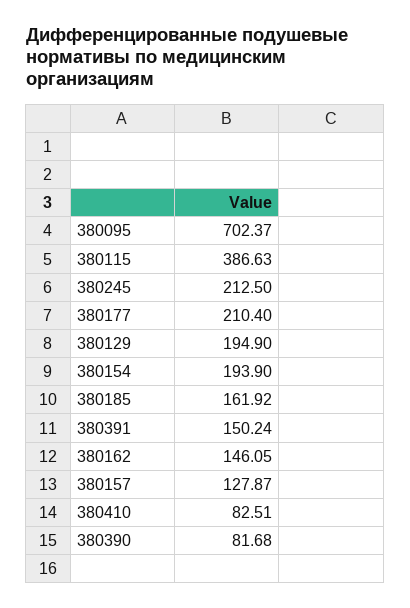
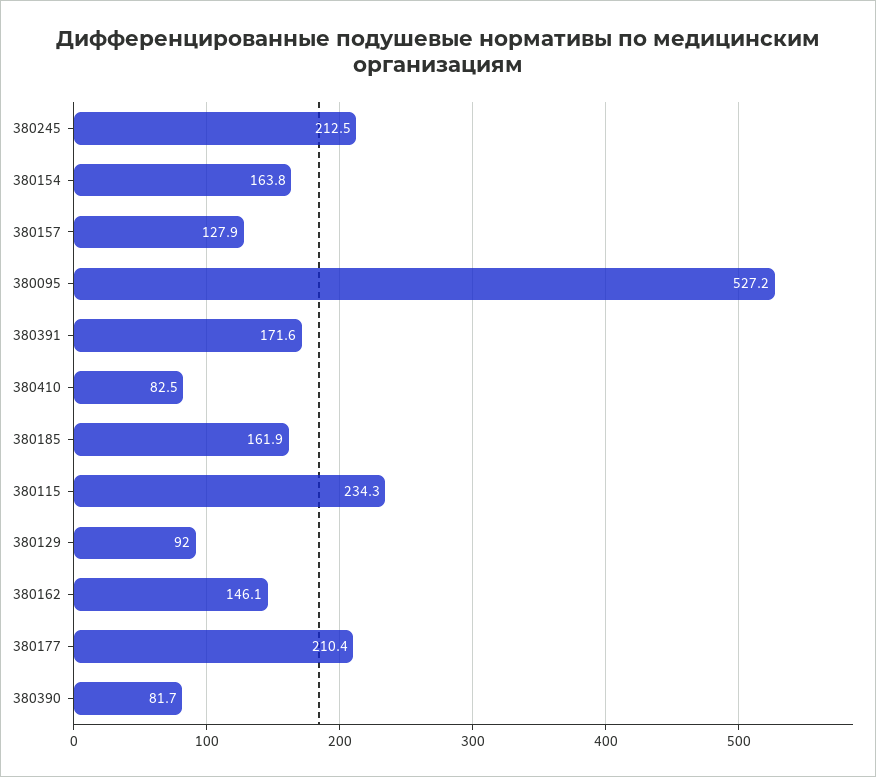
  {
-   "380095": 702.37,
+   "380095": 527.2,
-   "380115": 386.63,
+   "380115": 234.3,
    "380245": 212.5,
    "380177": 210.4,
-   "380129": 194.9,
+   "380129": 92,
-   "380154": 193.9,
+   "380154": 163.8,
    "380185": 161.92,
-   "380391": 150.24,
+   "380391": 171.6,
    "380162": 146.05,
    "380157": 127.87,
    "380410": 82.51,
    "380390": 81.68
  }

